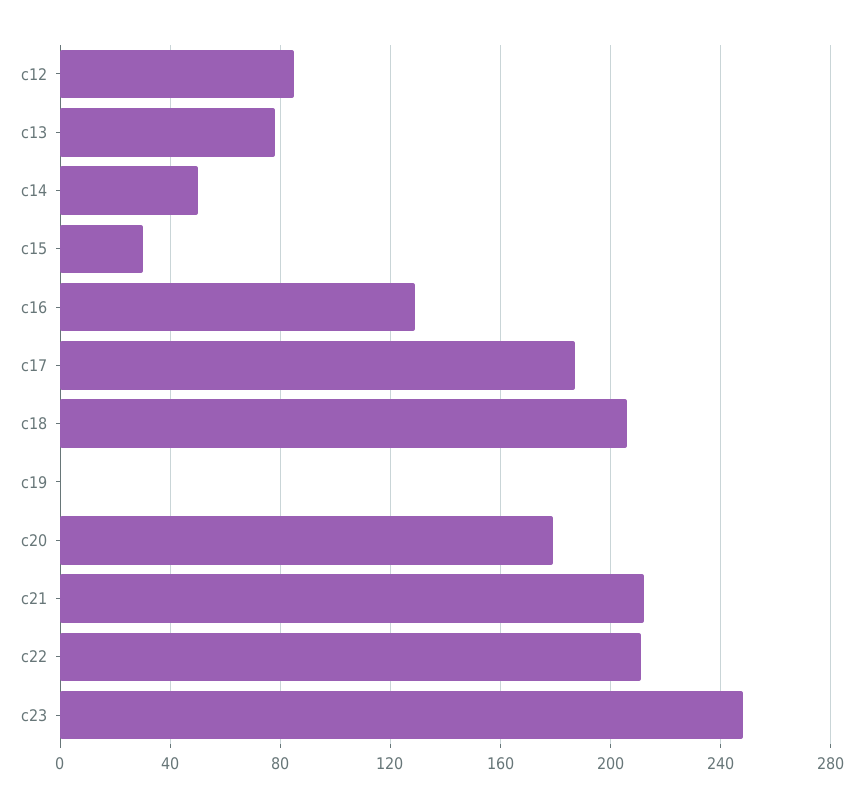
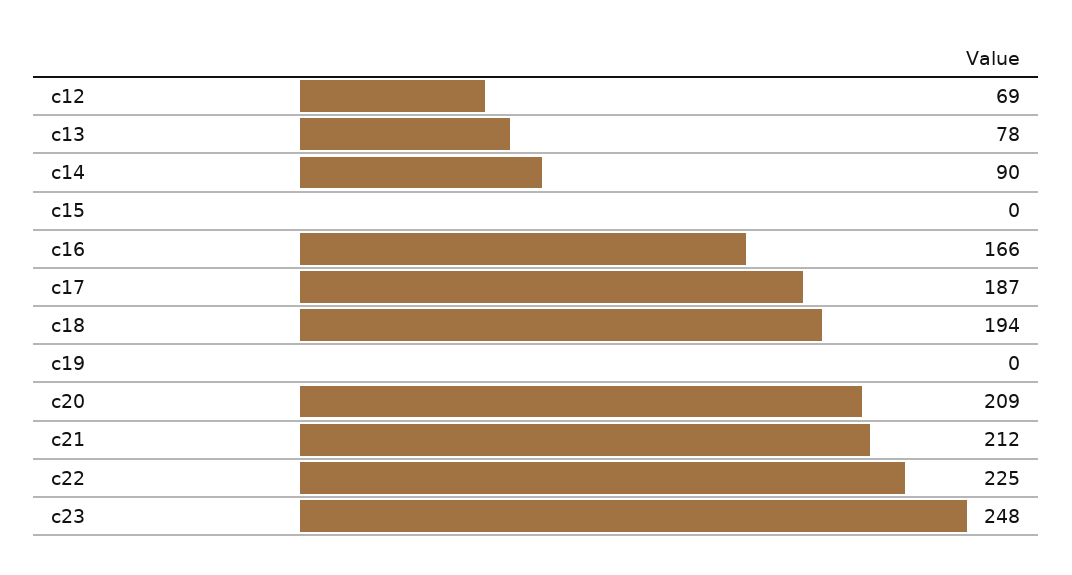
  {
-   "c12": 85,
+   "c12": 69,
    "c13": 78,
-   "c14": 50,
+   "c14": 90,
-   "c15": 30,
+   "c15": 0,
-   "c16": 130,
+   "c16": 166,
    "c17": 187,
-   "c18": 205,
+   "c18": 194,
    "c19": 0,
-   "c20": 180,
+   "c20": 209,
    "c21": 212,
-   "c22": 210,
+   "c22": 225,
    "c23": 248
  }

